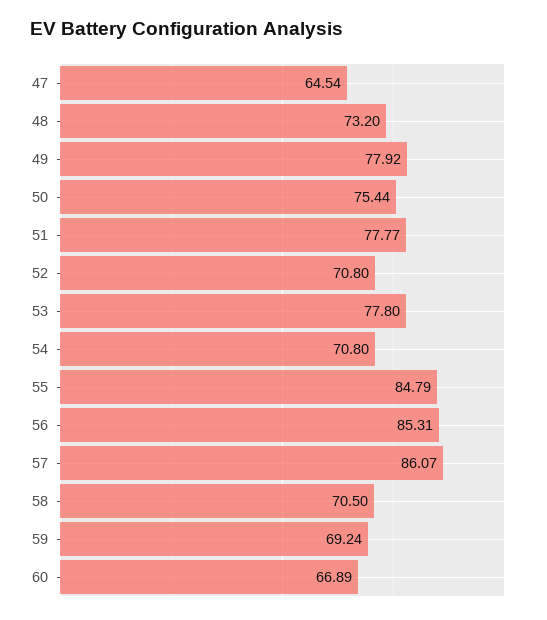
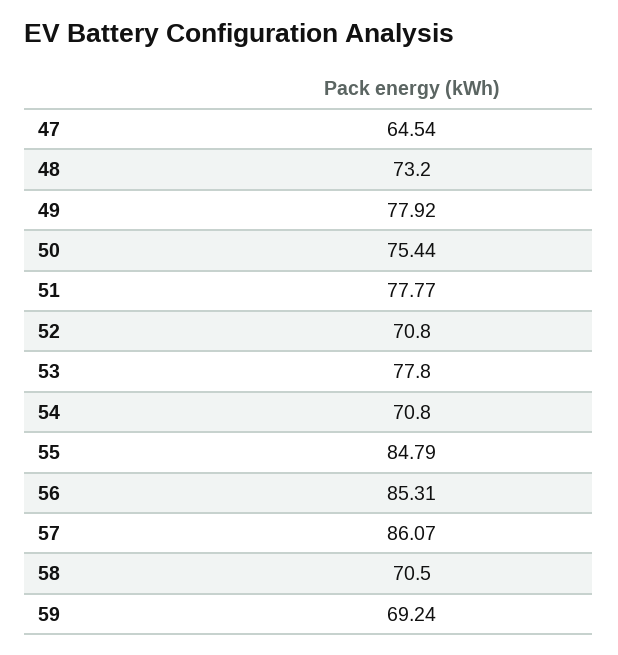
  {
    "47": 64.54,
    "48": 73.2,
    "49": 77.92,
    "50": 75.44,
    "51": 77.77,
    "52": 70.8,
    "53": 77.8,
    "54": 70.8,
    "55": 84.79,
    "56": 85.31,
    "57": 86.07,
    "58": 70.5,
-   "59": 69.24,
+   "59": 69.24
-   "60": 66.89
  }

